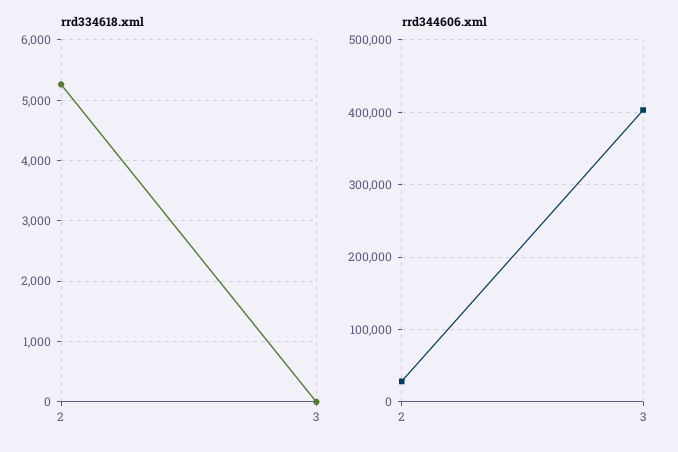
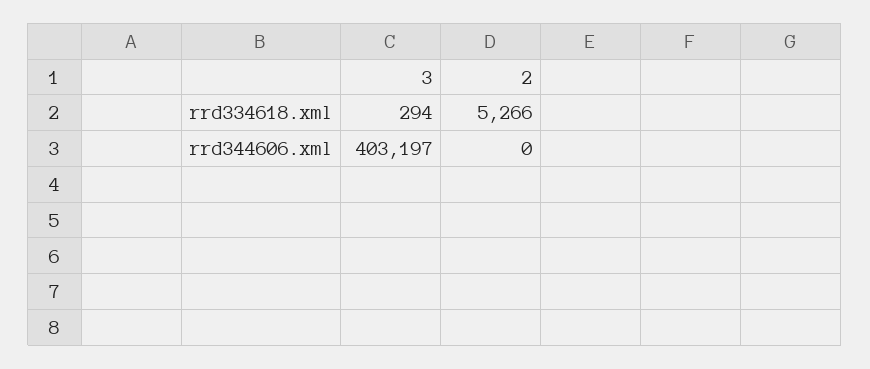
  {
    "rrd334618.xml": {
      "2": 5266,
-     "3": 0
+     "3": 294
    },
    "rrd344606.xml": {
-     "2": 30000,
+     "2": 0,
      "3": 403197
    }
  }

